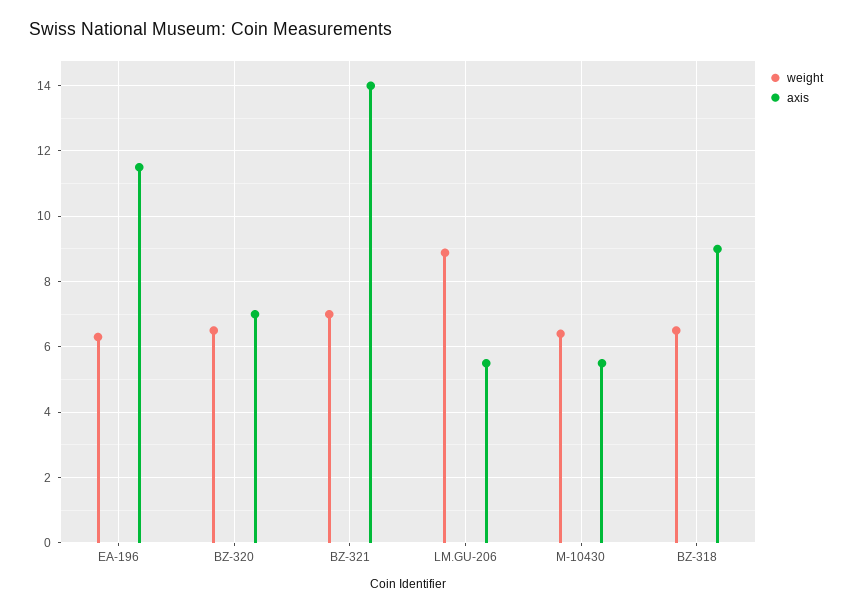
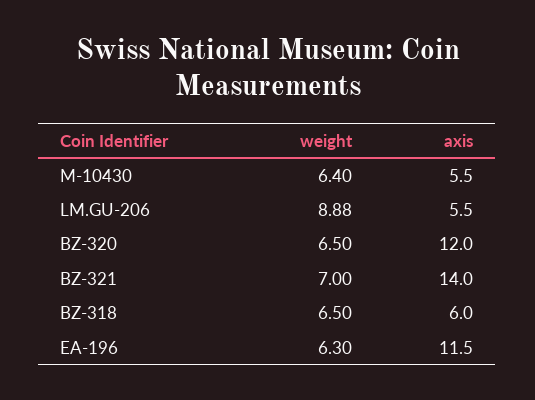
  {
    "weight": {
      "EA-196": 6.3,
      "BZ-320": 6.5,
      "BZ-321": 7,
      "LM.GU-206": 8.88,
      "M-10430": 6.4,
      "BZ-318": 6.5
    },
    "axis": {
      "EA-196": 11.5,
-     "BZ-320": 7,
+     "BZ-320": 12,
      "BZ-321": 14,
      "LM.GU-206": 5.5,
      "M-10430": 5.5,
-     "BZ-318": 9
+     "BZ-318": 6
    }
  }

